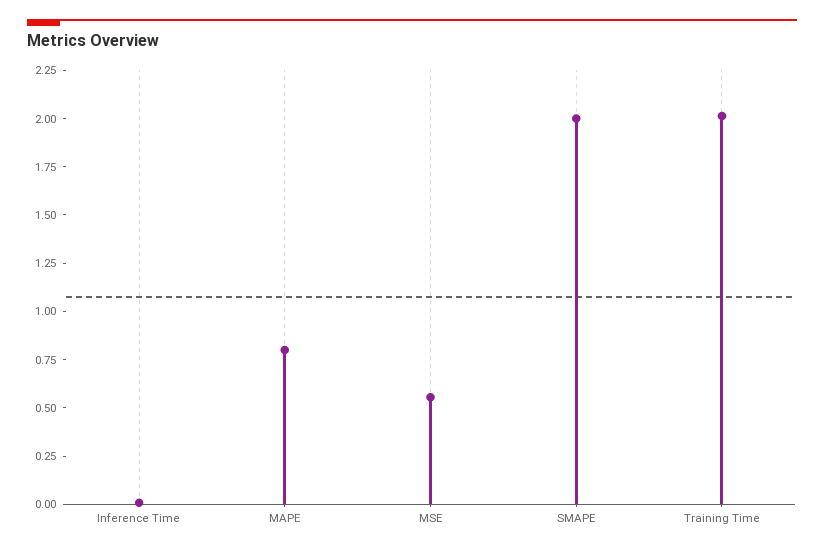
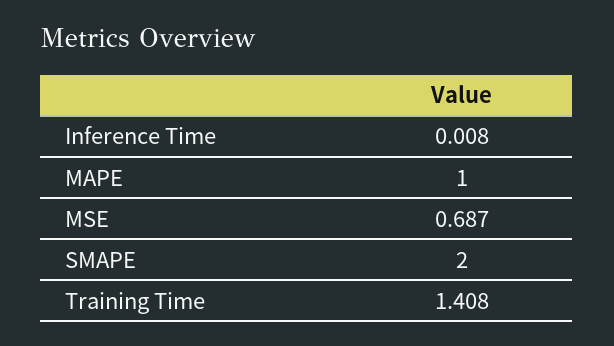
  {
    "Inference Time": 0.008,
-   "MAPE": 0.8,
+   "MAPE": 1,
-   "MSE": 0.55,
+   "MSE": 0.687,
    "SMAPE": 2,
-   "Training Time": 2
+   "Training Time": 1.408
  }

